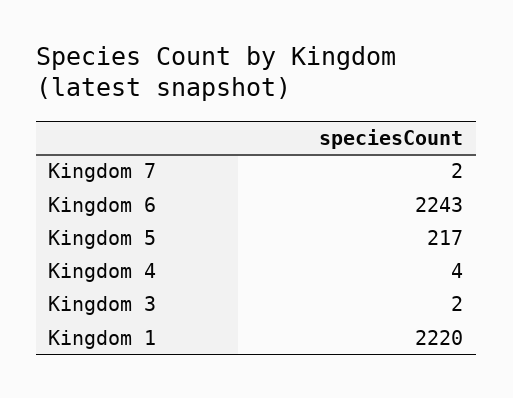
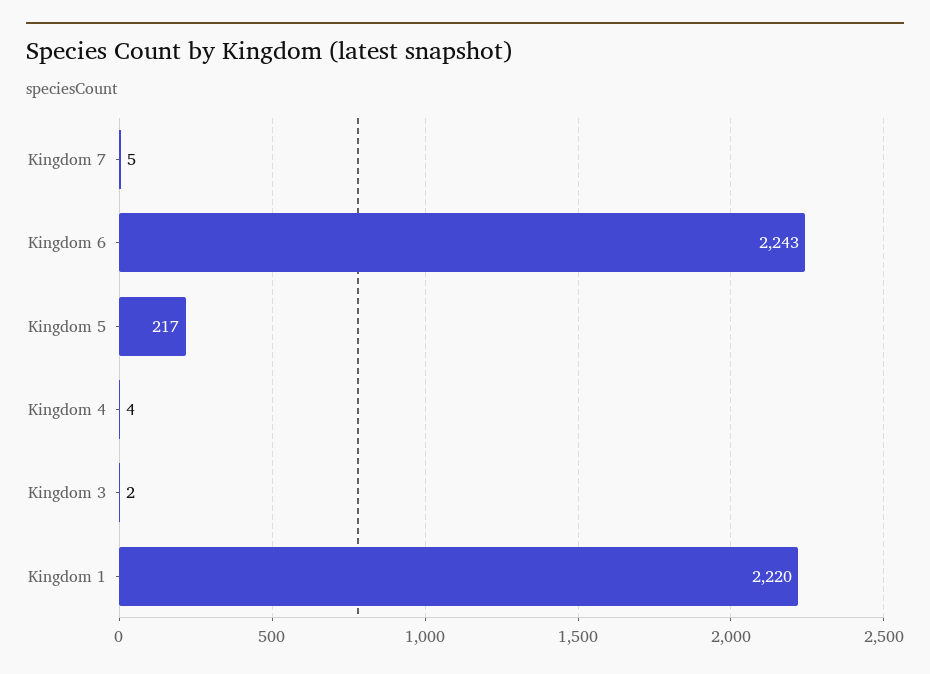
  {
-   "Kingdom 7": 2,
+   "Kingdom 7": 5,
    "Kingdom 6": 2243,
    "Kingdom 5": 217,
    "Kingdom 4": 4,
    "Kingdom 3": 2,
    "Kingdom 1": 2220
  }

